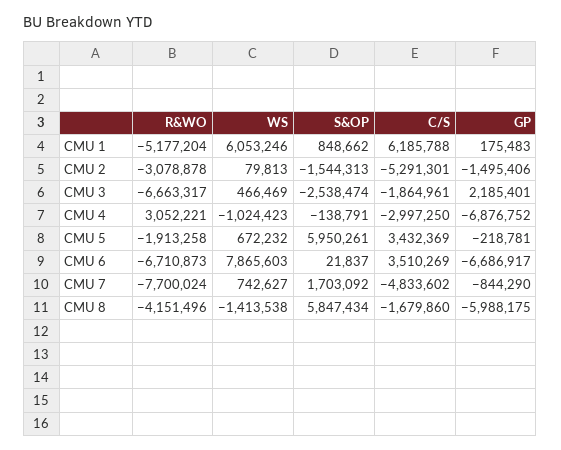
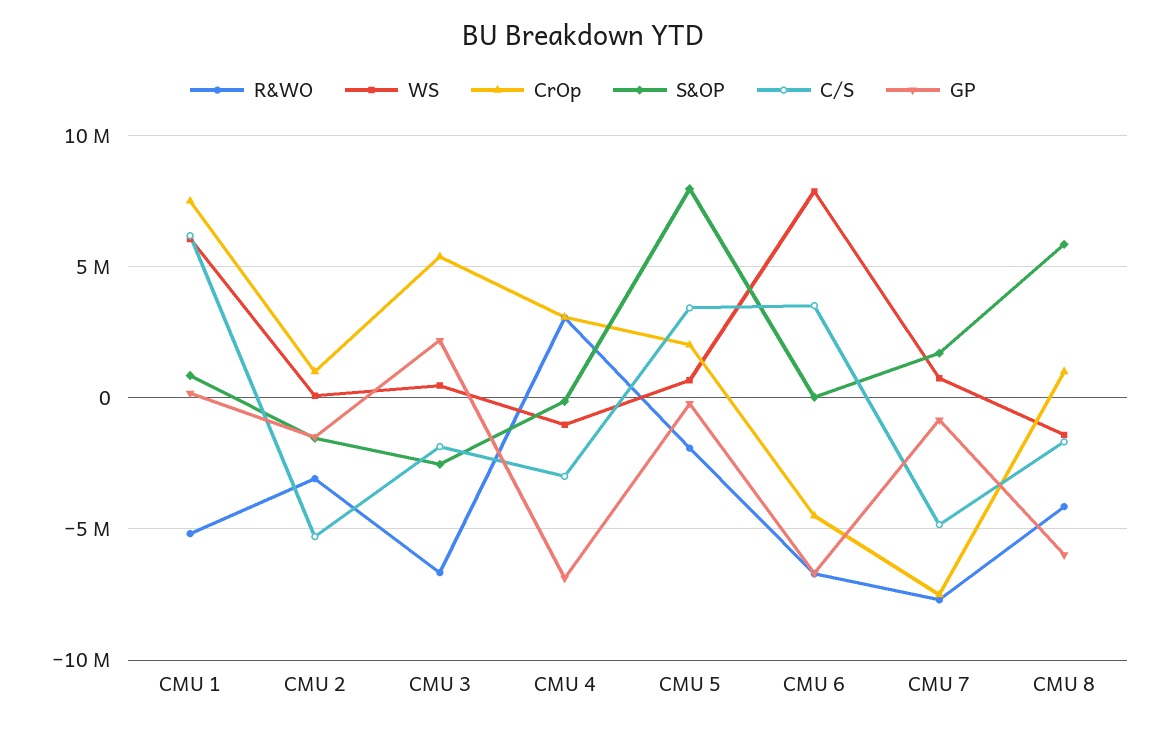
  {
    "R&WO": {
      "CMU 1": -5177204,
      "CMU 2": -3078878,
      "CMU 3": -6663317,
      "CMU 4": 3052221,
      "CMU 5": -1913258,
      "CMU 6": -6710873,
      "CMU 7": -7700024,
      "CMU 8": -4151496
    },
    "WS": {
      "CMU 1": 6053246,
      "CMU 2": 79813,
      "CMU 3": 466469,
      "CMU 4": -1024423,
      "CMU 5": 672232,
      "CMU 6": 7865603,
      "CMU 7": 742627,
      "CMU 8": -1413538
    },
    "S&OP": {
      "CMU 1": 848662,
      "CMU 2": -1544313,
      "CMU 3": -2538474,
      "CMU 4": -138791,
-     "CMU 5": 5950261,
+     "CMU 5": 8000000,
      "CMU 6": 21837,
      "CMU 7": 1703092,
      "CMU 8": 5847434
    },
    "C/S": {
      "CMU 1": 6185788,
      "CMU 2": -5291301,
      "CMU 3": -1864961,
      "CMU 4": -2997250,
      "CMU 5": 3432369,
      "CMU 6": 3510269,
      "CMU 7": -4833602,
      "CMU 8": -1679860
    },
    "GP": {
      "CMU 1": 175483,
      "CMU 2": -1495406,
      "CMU 3": 2185401,
      "CMU 4": -6876752,
      "CMU 5": -218781,
      "CMU 6": -6686917,
      "CMU 7": -844290,
      "CMU 8": -5988175
-   }
+   },
+   "CrOp": {
+     "CMU 1": 7500000,
+     "CMU 2": 1000000,
+     "CMU 3": 5500000,
+     "CMU 4": 3000000,
+     "CMU 5": 2000000,
+     "CMU 6": -4500000,
+     "CMU 7": -7500000,
+     "CMU 8": 1000000
+   }
  }

